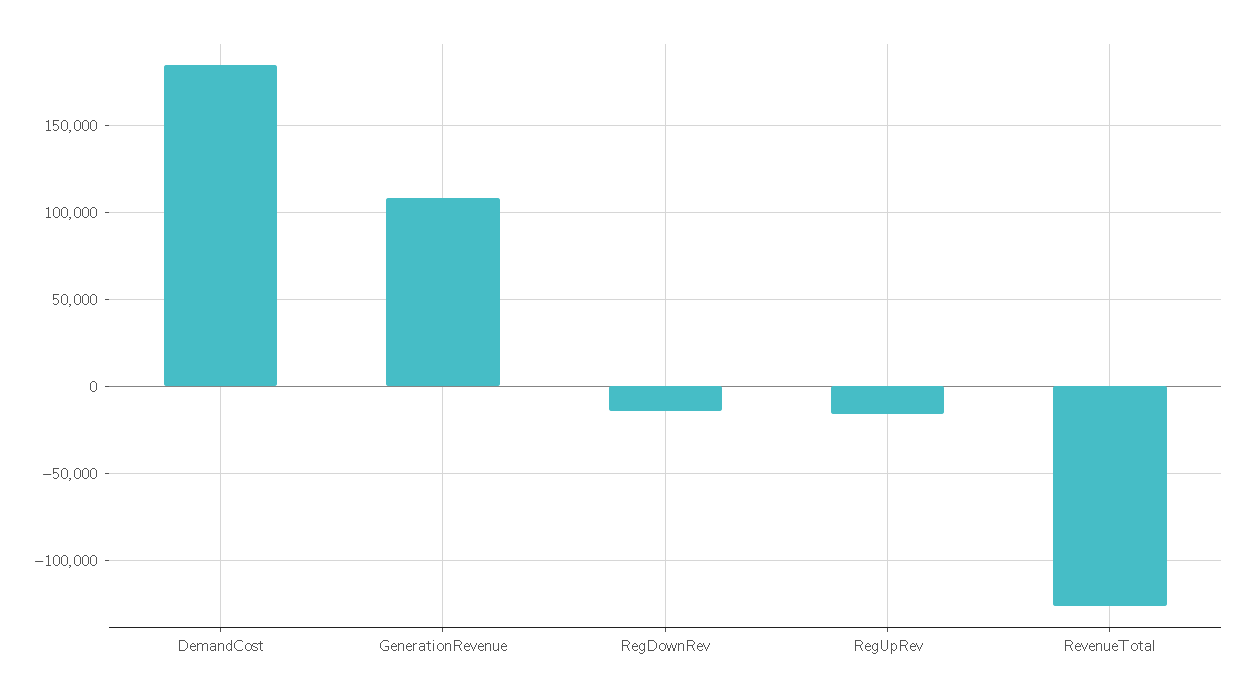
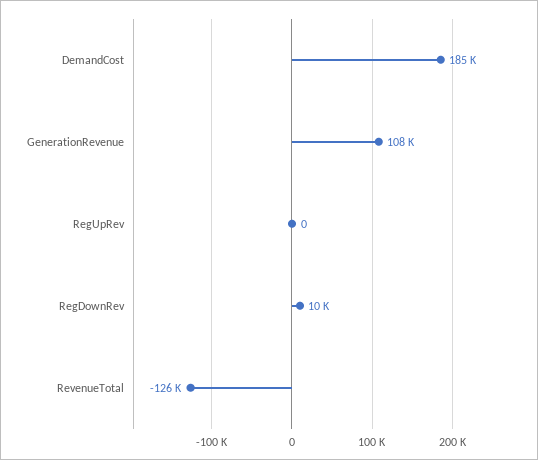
  {
    "DemandCost": 185000,
    "GenerationRevenue": 108000,
-   "RegDownRev": -15000,
+   "RegDownRev": 10000,
-   "RegUpRev": -15000,
+   "RegUpRev": 0,
    "RevenueTotal": -126000
  }

